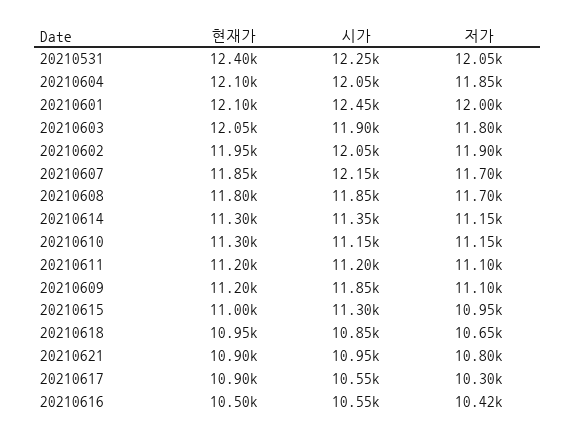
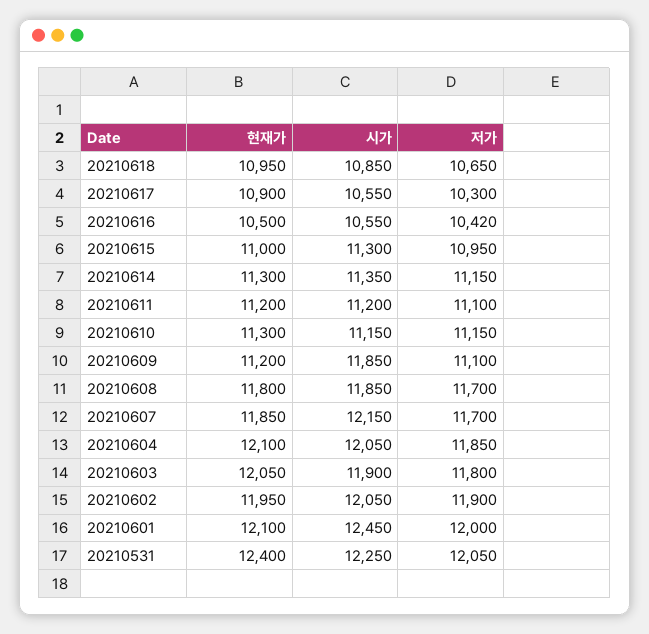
  {
    "현재가": {
      "20210531": 12400,
      "20210604": 12100,
      "20210601": 12100,
      "20210603": 12050,
      "20210602": 11950,
      "20210607": 11850,
      "20210608": 11800,
      "20210614": 11300,
      "20210610": 11300,
      "20210611": 11200,
      "20210609": 11200,
      "20210615": 11000,
      "20210618": 10950,
-     "20210621": 10900,
      "20210617": 10900,
      "20210616": 10500
    },
    "시가": {
      "20210531": 12250,
      "20210604": 12050,
      "20210601": 12450,
      "20210603": 11900,
      "20210602": 12050,
      "20210607": 12150,
      "20210608": 11850,
      "20210614": 11350,
      "20210610": 11150,
      "20210611": 11200,
      "20210609": 11850,
      "20210615": 11300,
      "20210618": 10850,
-     "20210621": 10950,
      "20210617": 10550,
      "20210616": 10550
    },
    "저가": {
      "20210531": 12050,
      "20210604": 11850,
      "20210601": 12000,
      "20210603": 11800,
      "20210602": 11900,
      "20210607": 11700,
      "20210608": 11700,
      "20210614": 11150,
      "20210610": 11150,
      "20210611": 11100,
      "20210609": 11100,
      "20210615": 10950,
      "20210618": 10650,
-     "20210621": 10800,
      "20210617": 10300,
      "20210616": 10420
    }
  }

